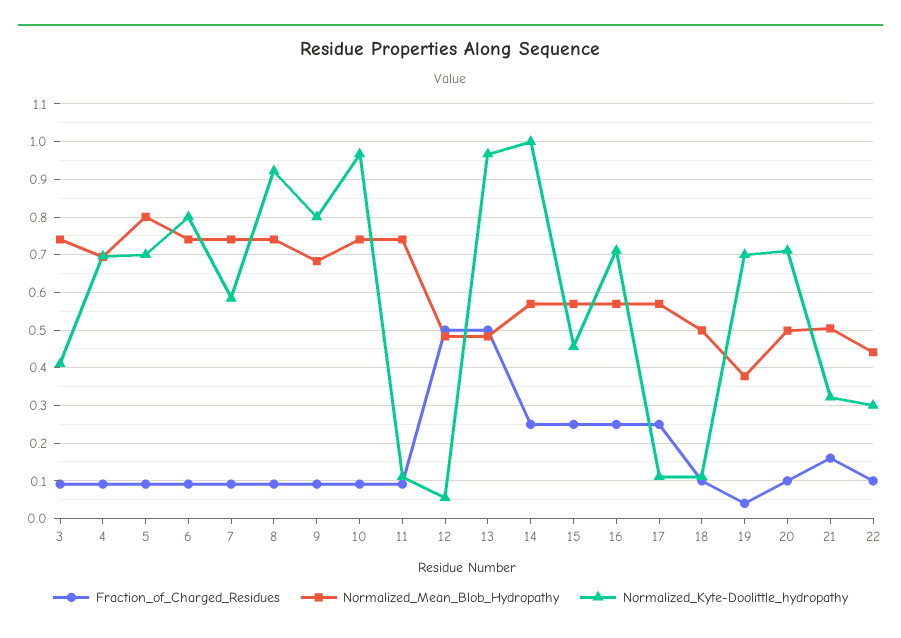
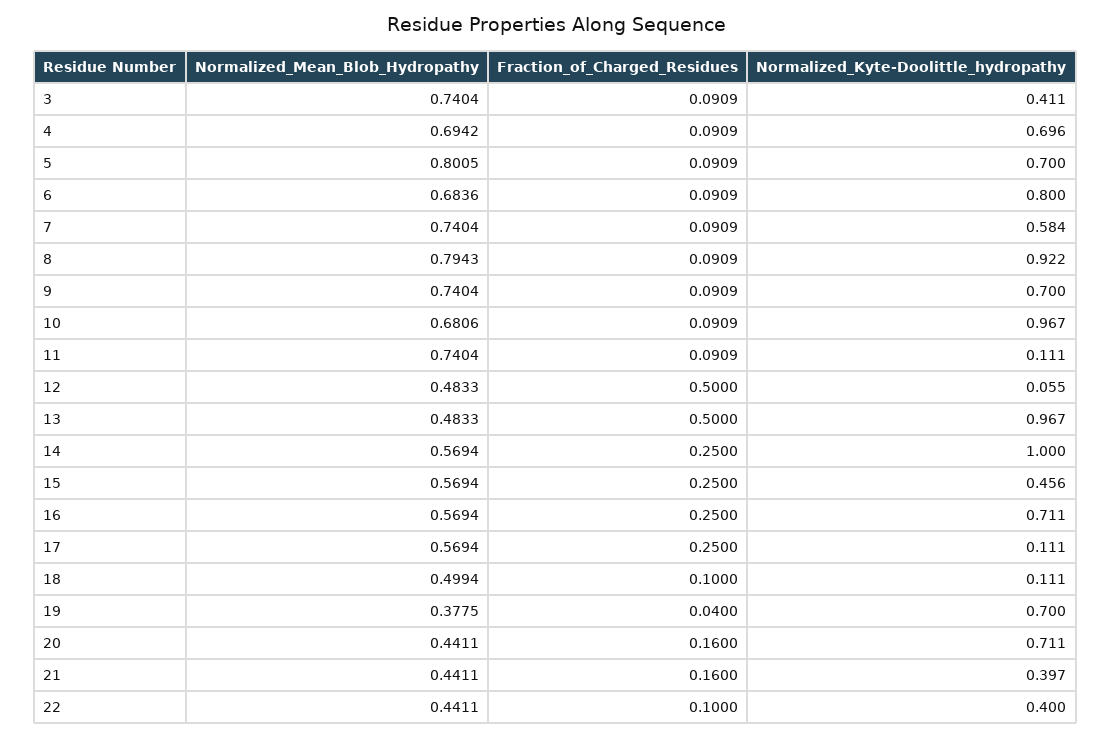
  {
    "Fraction_of_Charged_Residues": {
      "3": 0.0909,
      "4": 0.0909,
      "5": 0.0909,
      "6": 0.0909,
      "7": 0.0909,
      "8": 0.0909,
      "9": 0.0909,
      "10": 0.0909,
      "11": 0.0909,
      "12": 0.5,
      "13": 0.5,
      "14": 0.25,
      "15": 0.25,
      "16": 0.25,
      "17": 0.25,
      "18": 0.1,
      "19": 0.04,
-     "20": 0.1,
+     "20": 0.16,
      "21": 0.16,
      "22": 0.1
    },
    "Normalized_Mean_Blob_Hydropathy": {
      "3": 0.7404,
      "4": 0.6942,
      "5": 0.8005,
-     "6": 0.74,
+     "6": 0.6836,
      "7": 0.7404,
-     "8": 0.74,
+     "8": 0.7943,
-     "9": 0.68,
+     "9": 0.7404,
-     "10": 0.74,
+     "10": 0.6806,
      "11": 0.7404,
      "12": 0.4833,
      "13": 0.4833,
      "14": 0.5694,
      "15": 0.5694,
      "16": 0.5694,
      "17": 0.5694,
      "18": 0.4994,
      "19": 0.3775,
-     "20": 0.5,
+     "20": 0.4411,
-     "21": 0.5,
+     "21": 0.4411,
      "22": 0.4411
    },
    "Normalized_Kyte-Doolittle_hydropathy": {
      "3": 0.411,
      "4": 0.696,
      "5": 0.7,
      "6": 0.8,
      "7": 0.584,
      "8": 0.922,
-     "9": 0.8,
+     "9": 0.7,
      "10": 0.967,
      "11": 0.111,
      "12": 0.055,
      "13": 0.967,
      "14": 1,
      "15": 0.456,
      "16": 0.711,
      "17": 0.111,
      "18": 0.111,
      "19": 0.7,
      "20": 0.711,
-     "21": 0.32,
+     "21": 0.397,
-     "22": 0.3
+     "22": 0.4
    }
  }

